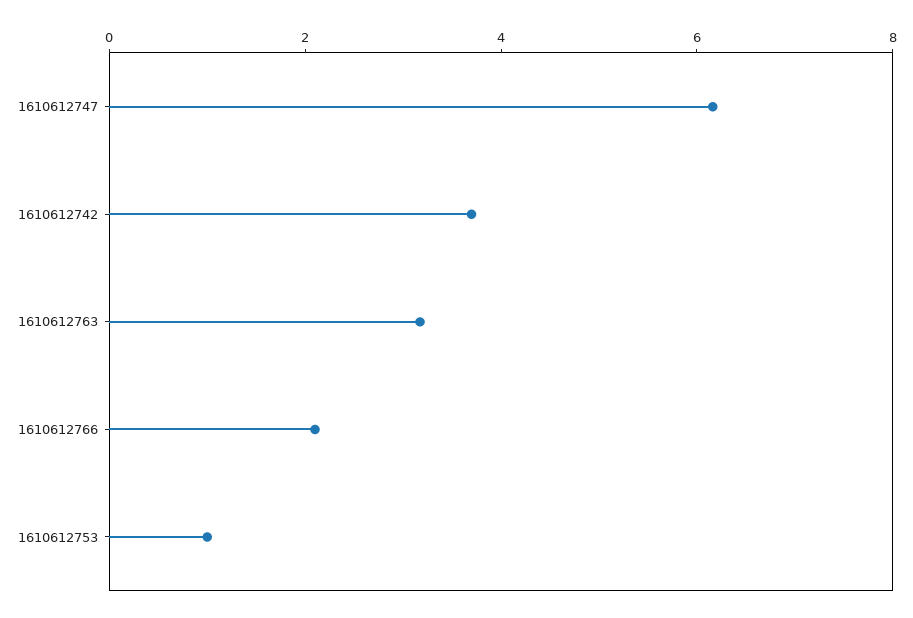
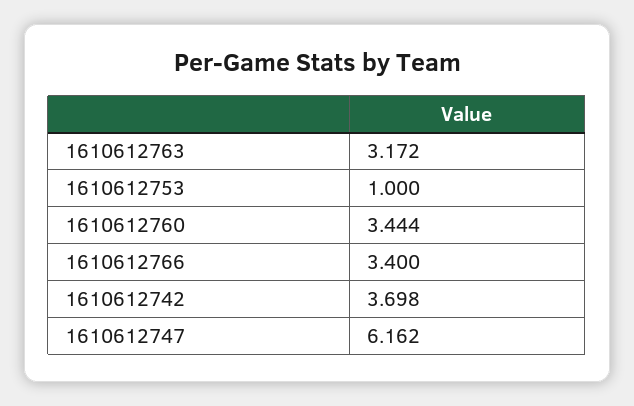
  {
    "1610612747": 6.162,
    "1610612742": 3.698,
    "1610612763": 3.172,
-   "1610612766": 2,
+   "1610612766": 3.4,
-   "1610612753": 1
+   "1610612753": 1,
+   "1610612760": 3.444
  }

